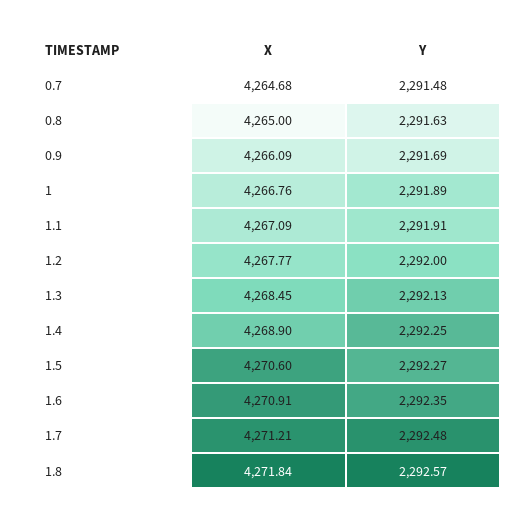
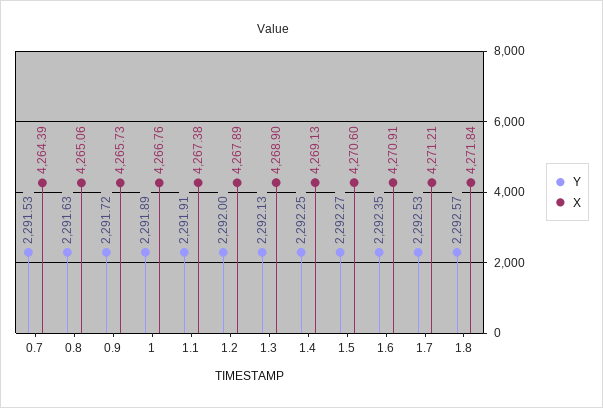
  {
    "X": {
-     "0.7": 4264.68,
+     "0.7": 4264.39,
-     "0.8": 4265,
+     "0.8": 4265.06,
-     "0.9": 4266.09,
+     "0.9": 4265.73,
      "1": 4266.76,
-     "1.1": 4267.09,
+     "1.1": 4267.38,
-     "1.2": 4267.77,
+     "1.2": 4267.89,
-     "1.3": 4268.45,
+     "1.3": 4268.9,
-     "1.4": 4268.9,
+     "1.4": 4269.13,
      "1.5": 4270.6,
      "1.6": 4270.91,
      "1.7": 4271.21,
      "1.8": 4271.84
    },
    "Y": {
-     "0.7": 2291.48,
+     "0.7": 2291.53,
      "0.8": 2291.63,
-     "0.9": 2291.69,
+     "0.9": 2291.72,
      "1": 2291.89,
      "1.1": 2291.91,
      "1.2": 2292,
      "1.3": 2292.13,
      "1.4": 2292.25,
      "1.5": 2292.27,
      "1.6": 2292.35,
-     "1.7": 2292.48,
+     "1.7": 2292.53,
      "1.8": 2292.57
    }
  }

